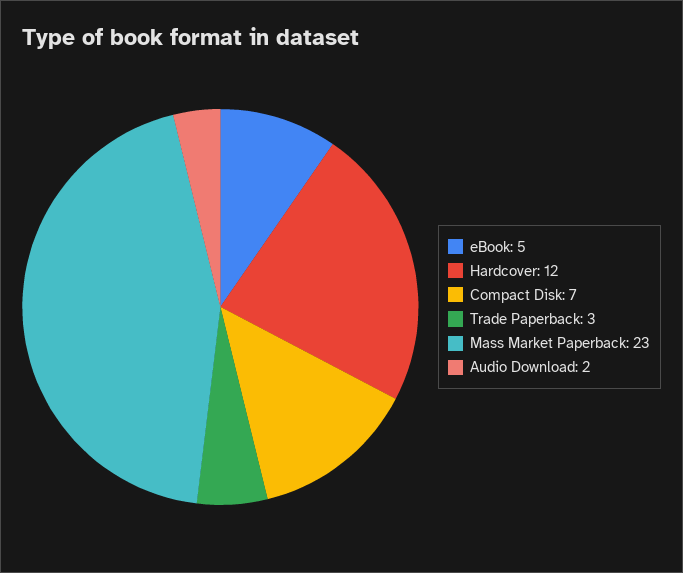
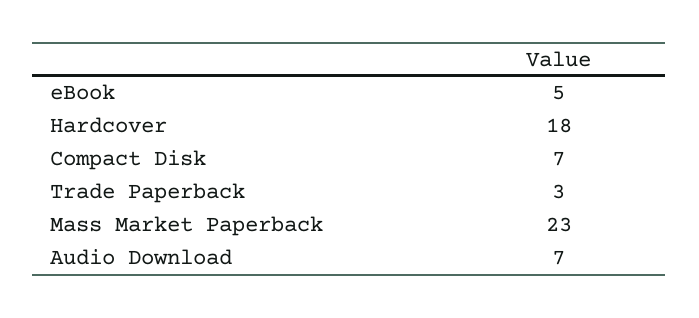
  {
    "eBook": 5,
-   "Hardcover": 12,
+   "Hardcover": 18,
    "Compact Disk": 7,
    "Trade Paperback": 3,
    "Mass Market Paperback": 23,
-   "Audio Download": 2
+   "Audio Download": 7
  }

